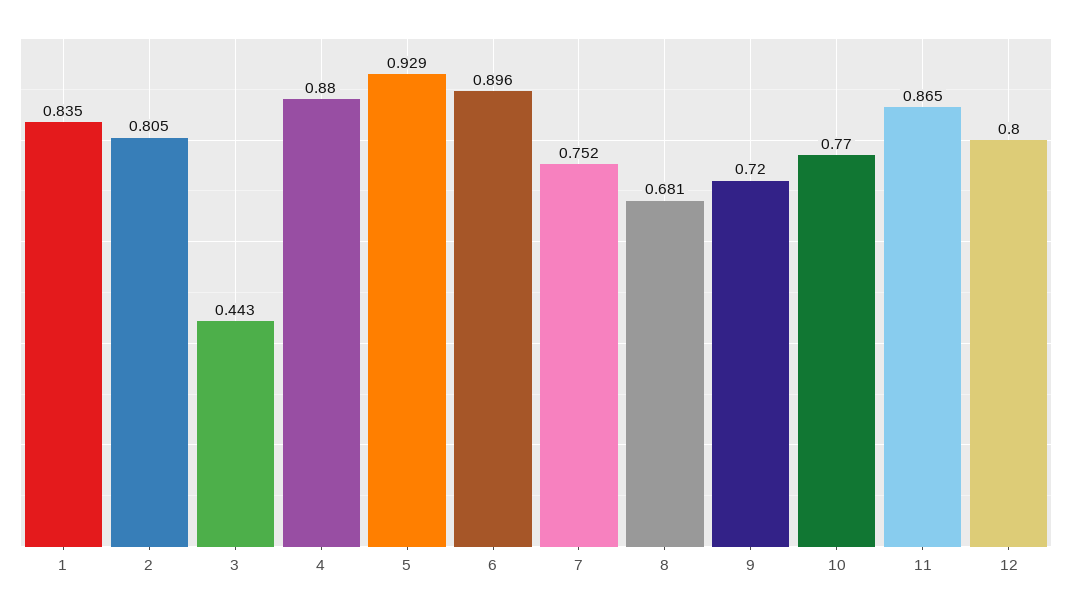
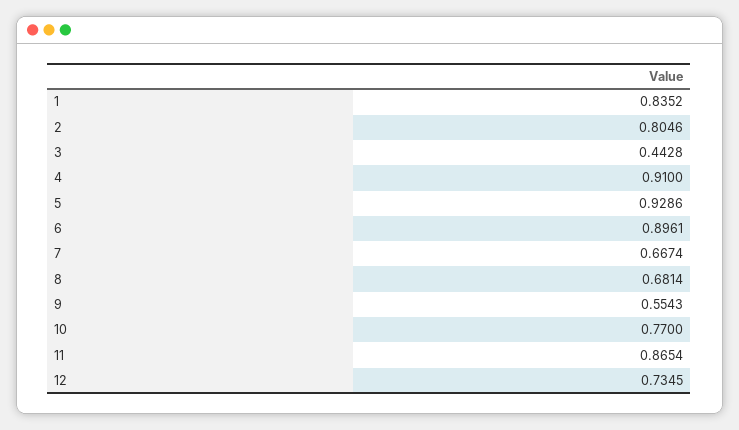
  {
    "1": 0.8352,
    "2": 0.8046,
    "3": 0.4428,
-   "4": 0.88,
+   "4": 0.91,
    "5": 0.9286,
    "6": 0.8961,
-   "7": 0.752,
+   "7": 0.6674,
    "8": 0.6814,
-   "9": 0.72,
+   "9": 0.5543,
    "10": 0.77,
    "11": 0.8654,
-   "12": 0.8
+   "12": 0.7345
  }

